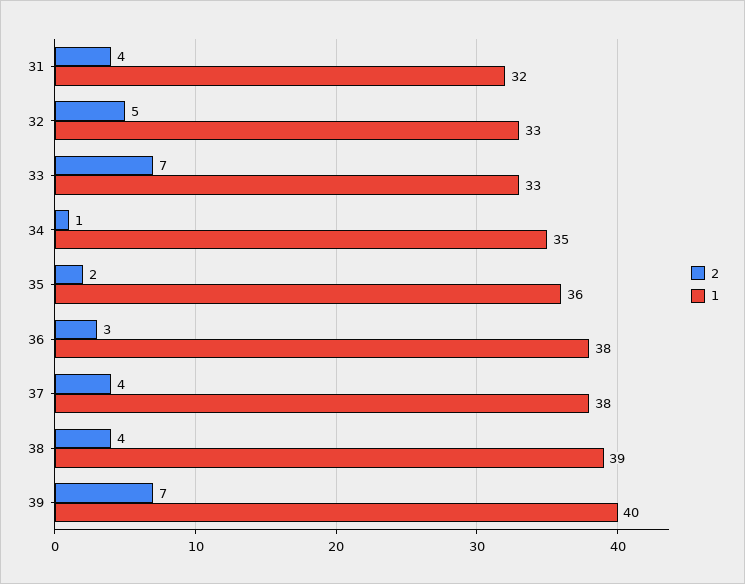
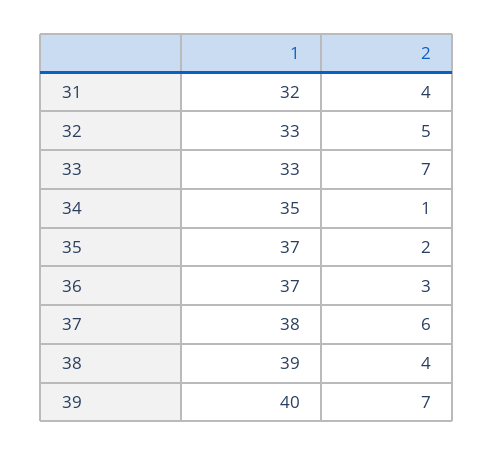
  {
    "2": {
      "31": 4,
      "32": 5,
      "33": 7,
      "34": 1,
      "35": 2,
      "36": 3,
-     "37": 4,
+     "37": 6,
      "38": 4,
      "39": 7
    },
    "1": {
      "31": 32,
      "32": 33,
      "33": 33,
      "34": 35,
-     "35": 36,
+     "35": 37,
-     "36": 38,
+     "36": 37,
      "37": 38,
      "38": 39,
      "39": 40
    }
  }

